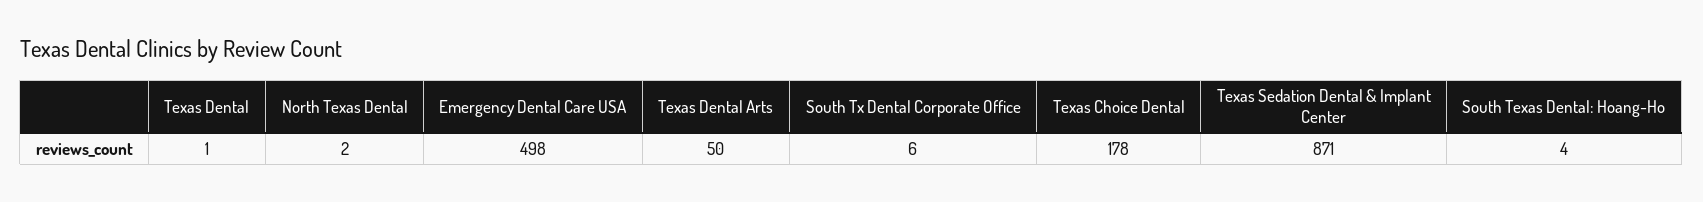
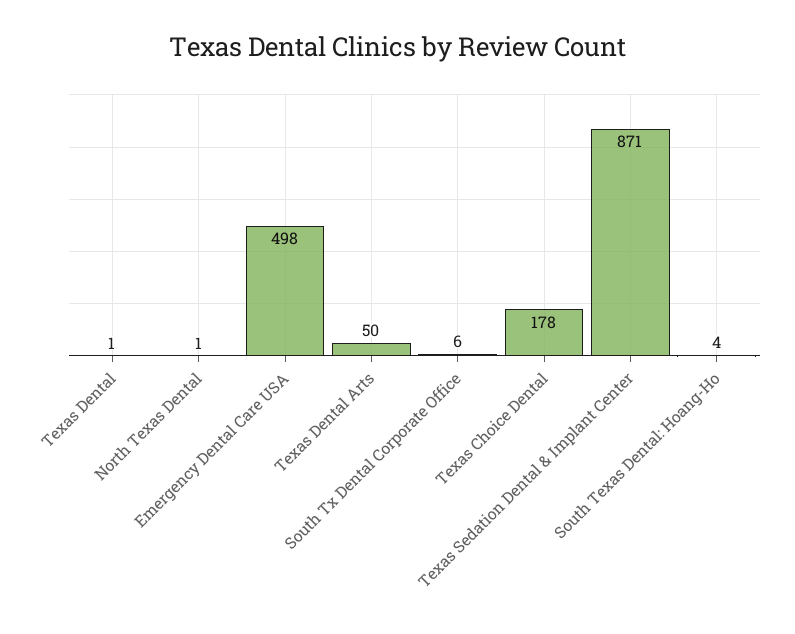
  {
    "Texas Dental": 1,
-   "North Texas Dental": 2,
+   "North Texas Dental": 1,
    "Emergency Dental Care USA": 498,
    "Texas Dental Arts": 50,
    "South Tx Dental Corporate Office": 6,
    "Texas Choice Dental": 178,
    "Texas Sedation Dental & Implant Center": 871,
    "South Texas Dental: Hoang-Ho": 4
  }

